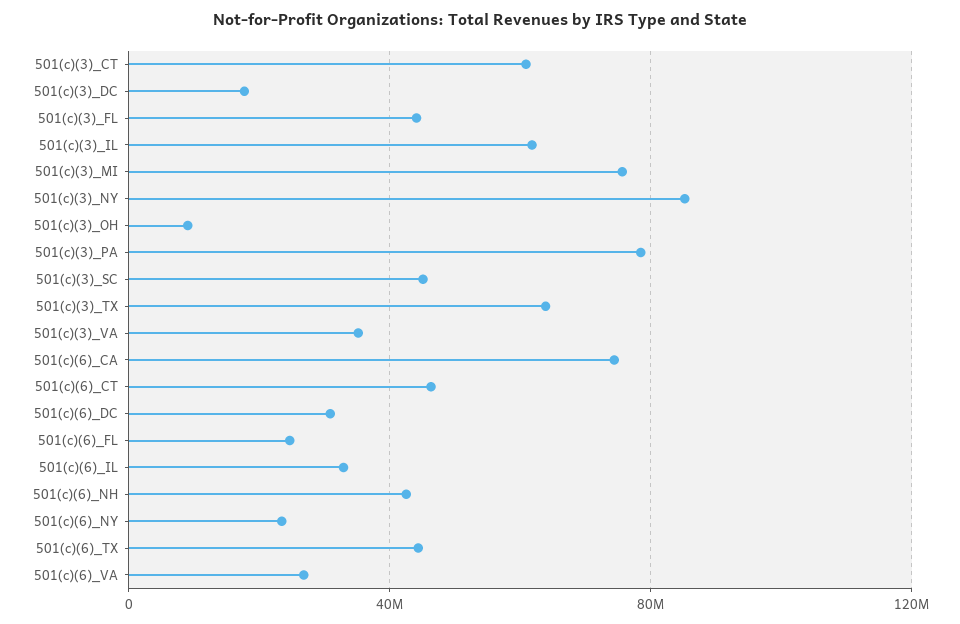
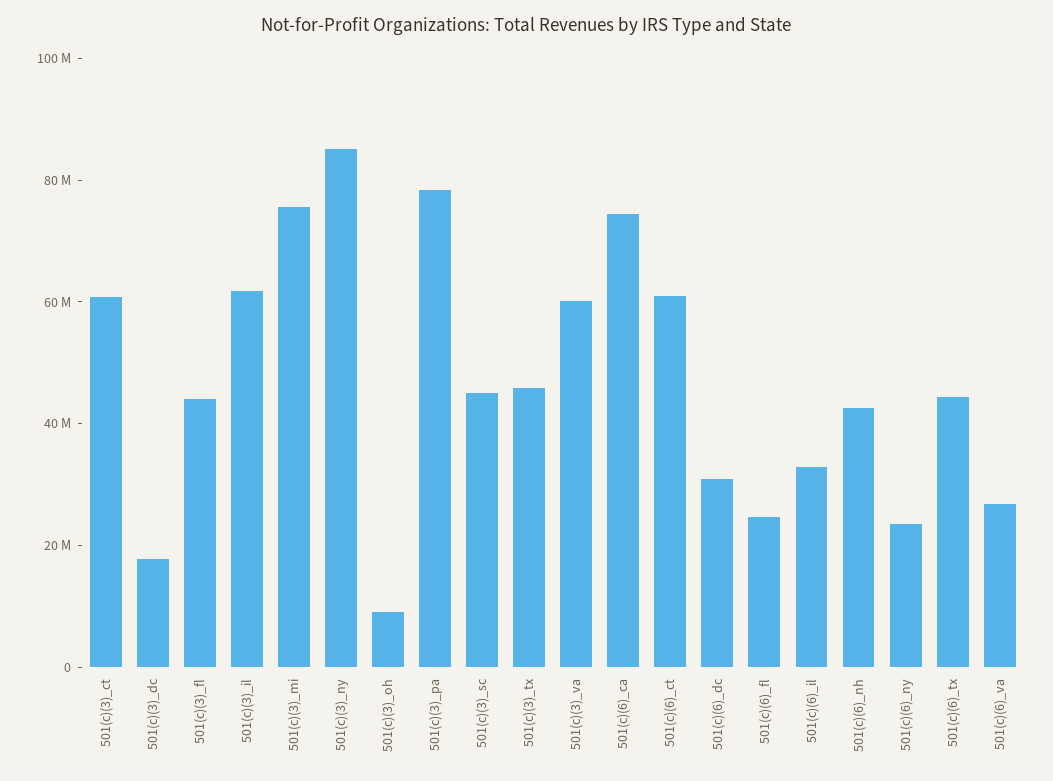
  {
    "501(c)(3)_CT": 60000000,
    "501(c)(3)_DC": 20000000,
    "501(c)(3)_FL": 45000000,
    "501(c)(3)_IL": 60000000,
    "501(c)(3)_MI": 75000000,
    "501(c)(3)_NY": 85000000,
    "501(c)(3)_OH": 10000000,
    "501(c)(3)_PA": 80000000,
    "501(c)(3)_SC": 45000000,
-   "501(c)(3)_TX": 65000000,
+   "501(c)(3)_TX": 45000000,
-   "501(c)(3)_VA": 35000000,
+   "501(c)(3)_VA": 60000000,
    "501(c)(6)_CA": 75000000,
-   "501(c)(6)_CT": 45000000,
+   "501(c)(6)_CT": 60000000,
    "501(c)(6)_DC": 30000000,
    "501(c)(6)_FL": 25000000,
    "501(c)(6)_IL": 35000000,
    "501(c)(6)_NH": 45000000,
    "501(c)(6)_NY": 25000000,
    "501(c)(6)_TX": 45000000,
    "501(c)(6)_VA": 25000000
  }

